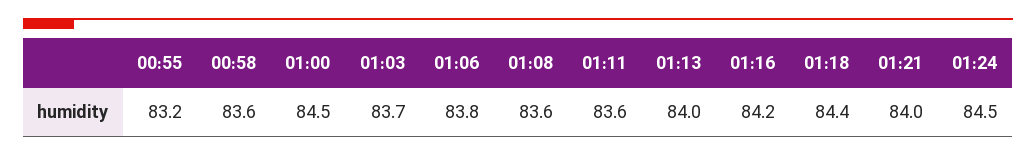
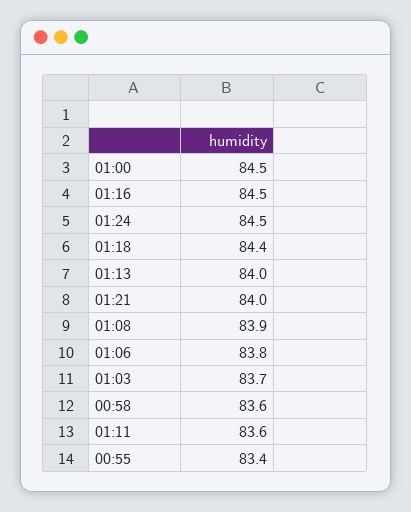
  {
-   "00:55": 83.2,
+   "00:55": 83.4,
    "00:58": 83.6,
    "01:00": 84.5,
    "01:03": 83.7,
    "01:06": 83.8,
-   "01:08": 83.6,
+   "01:08": 83.9,
    "01:11": 83.6,
    "01:13": 84,
-   "01:16": 84.2,
+   "01:16": 84.5,
    "01:18": 84.4,
    "01:21": 84,
    "01:24": 84.5
  }

